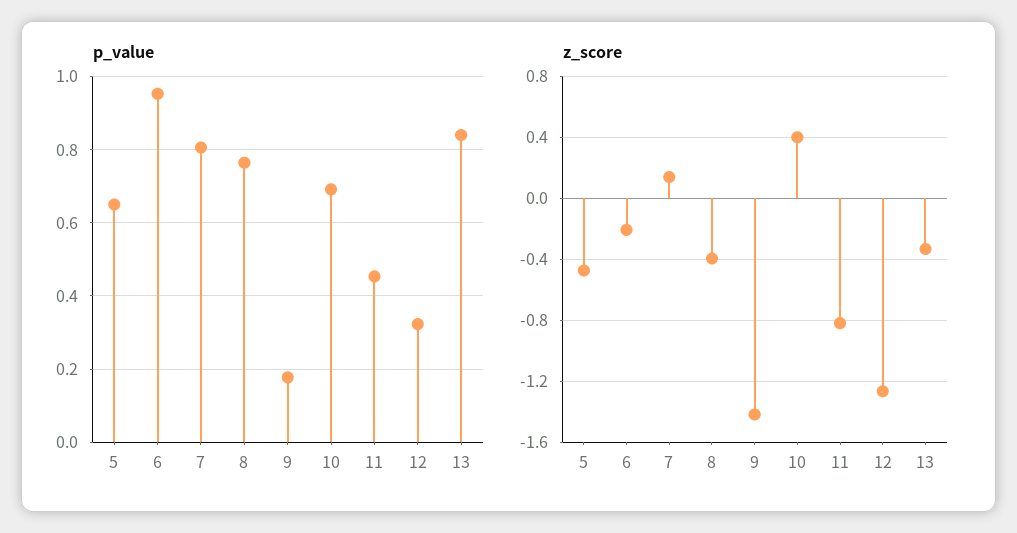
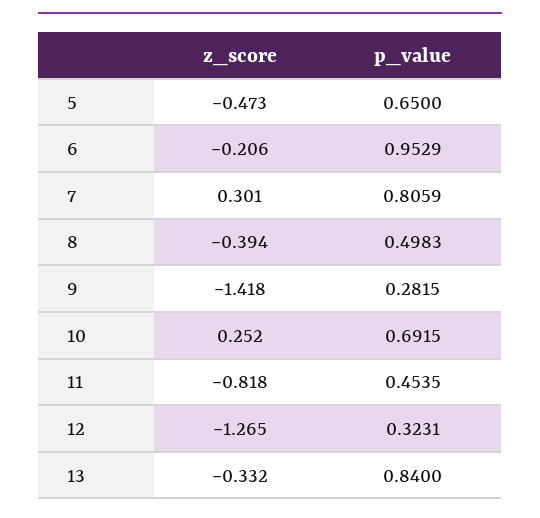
  {
    "p_value": {
      "5": 0.65,
      "6": 0.9529,
      "7": 0.8059,
-     "8": 0.76,
+     "8": 0.4983,
-     "9": 0.18,
+     "9": 0.2815,
      "10": 0.6915,
      "11": 0.4535,
      "12": 0.3231,
      "13": 0.84
    },
    "z_score": {
      "5": -0.473,
      "6": -0.206,
-     "7": 0.15,
+     "7": 0.301,
      "8": -0.394,
      "9": -1.418,
-     "10": 0.4,
+     "10": 0.252,
      "11": -0.818,
      "12": -1.265,
      "13": -0.332
    }
  }

